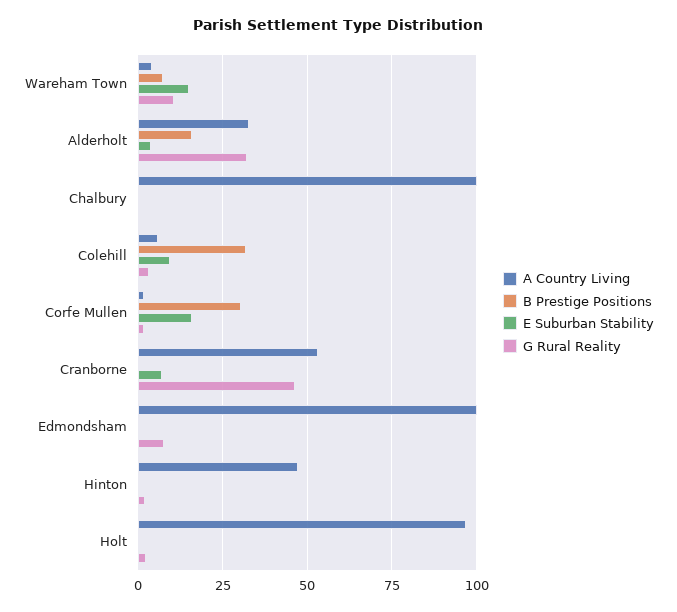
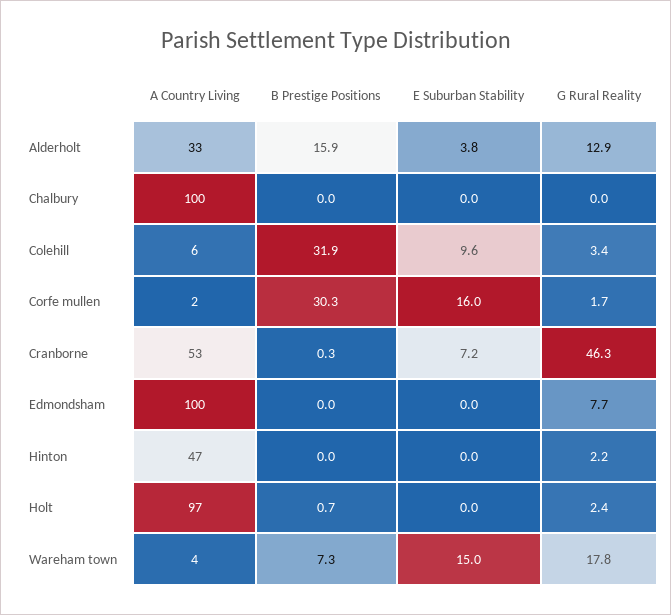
  {
    "A Country Living": {
      "Wareham Town": 4,
      "Alderholt": 33,
      "Chalbury": 100,
      "Colehill": 6,
      "Corfe Mullen": 2,
      "Cranborne": 53,
      "Edmondsham": 100,
      "Hinton": 47,
      "Holt": 97
    },
    "B Prestige Positions": {
      "Wareham Town": 7.3,
      "Alderholt": 15.9,
      "Chalbury": 0,
      "Colehill": 31.9,
      "Corfe Mullen": 30.3,
      "Cranborne": 0.3,
      "Edmondsham": 0,
      "Hinton": 0,
      "Holt": 0.7
    },
    "E Suburban Stability": {
      "Wareham Town": 15,
      "Alderholt": 3.8,
      "Chalbury": 0,
      "Colehill": 9.6,
      "Corfe Mullen": 16,
      "Cranborne": 7.2,
      "Edmondsham": 0,
      "Hinton": 0,
      "Holt": 0
    },
    "G Rural Reality": {
-     "Wareham Town": 10,
+     "Wareham Town": 17.8,
-     "Alderholt": 32.5,
+     "Alderholt": 12.9,
      "Chalbury": 0,
      "Colehill": 3.4,
      "Corfe Mullen": 1.7,
      "Cranborne": 46.3,
      "Edmondsham": 7.7,
      "Hinton": 2.2,
      "Holt": 2.4
    }
  }

